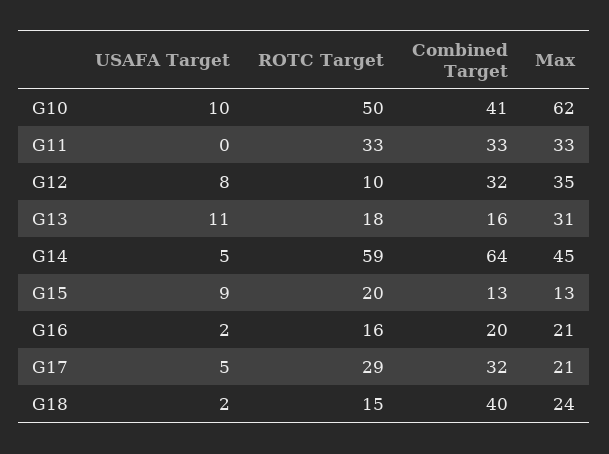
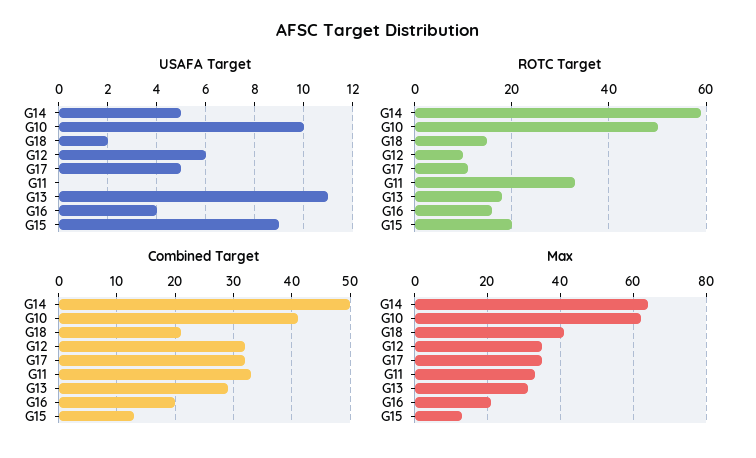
  {
    "USAFA Target": {
      "G10": 10,
      "G11": 0,
-     "G12": 8,
+     "G12": 6,
      "G13": 11,
      "G14": 5,
      "G15": 9,
-     "G16": 2,
+     "G16": 4,
      "G17": 5,
      "G18": 2
    },
    "ROTC Target": {
      "G10": 50,
      "G11": 33,
      "G12": 10,
      "G13": 18,
      "G14": 59,
      "G15": 20,
      "G16": 16,
-     "G17": 29,
+     "G17": 10,
      "G18": 15
    },
    "Combined Target": {
      "G10": 41,
      "G11": 33,
      "G12": 32,
-     "G13": 16,
+     "G13": 30,
-     "G14": 64,
+     "G14": 50,
      "G15": 13,
      "G16": 20,
      "G17": 32,
-     "G18": 40
+     "G18": 20
    },
    "Max": {
      "G10": 62,
      "G11": 33,
      "G12": 35,
      "G13": 31,
-     "G14": 45,
+     "G14": 65,
      "G15": 13,
      "G16": 21,
-     "G17": 21,
+     "G17": 35,
-     "G18": 24
+     "G18": 40
    }
  }

